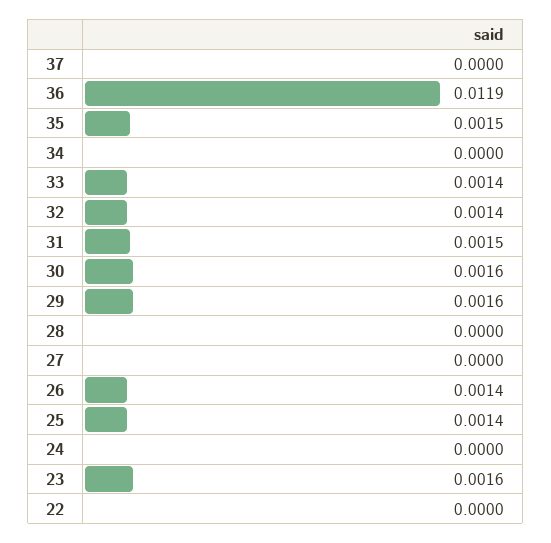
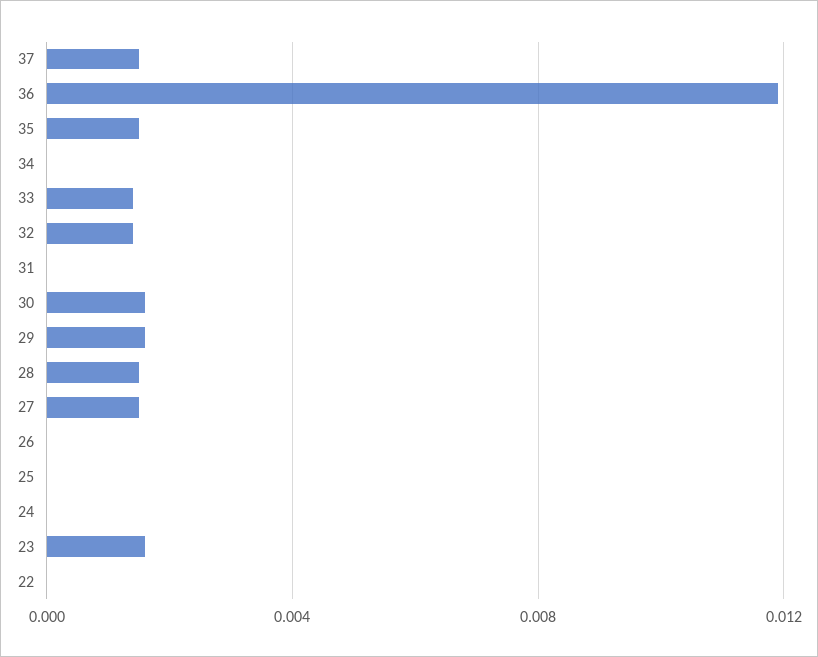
  {
-   "37": 0,
+   "37": 0.0015,
    "36": 0.0119,
    "35": 0.0015,
    "34": 0,
    "33": 0.0014,
    "32": 0.0014,
-   "31": 0.0015,
+   "31": 0,
    "30": 0.0016,
    "29": 0.0016,
-   "28": 0,
+   "28": 0.0015,
-   "27": 0,
+   "27": 0.0015,
-   "26": 0.0014,
+   "26": 0,
-   "25": 0.0014,
+   "25": 0,
    "24": 0,
    "23": 0.0016,
    "22": 0
  }

